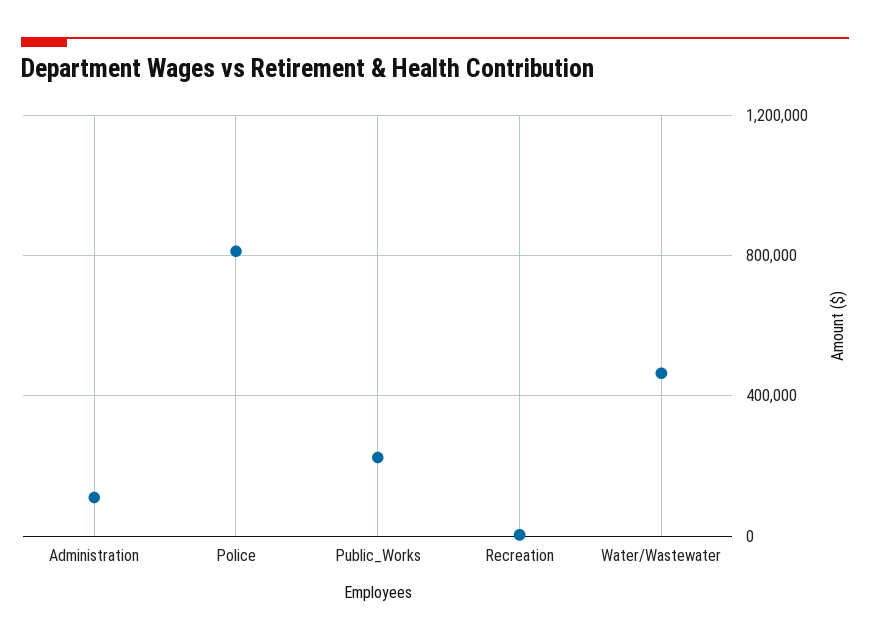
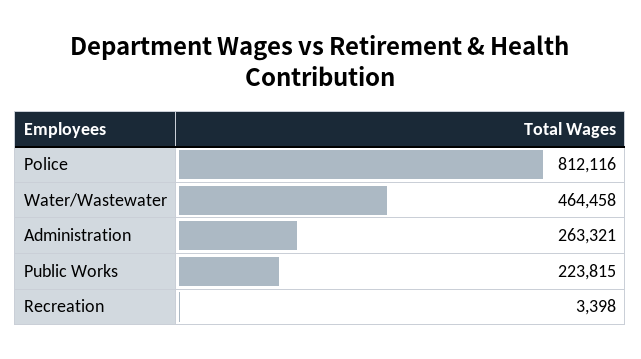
  {
-   "Administration": 100000,
+   "Administration": 263321,
    "Police": 812116,
    "Public_Works": 223815,
    "Recreation": 3398,
    "Water/Wastewater": 464458
  }

